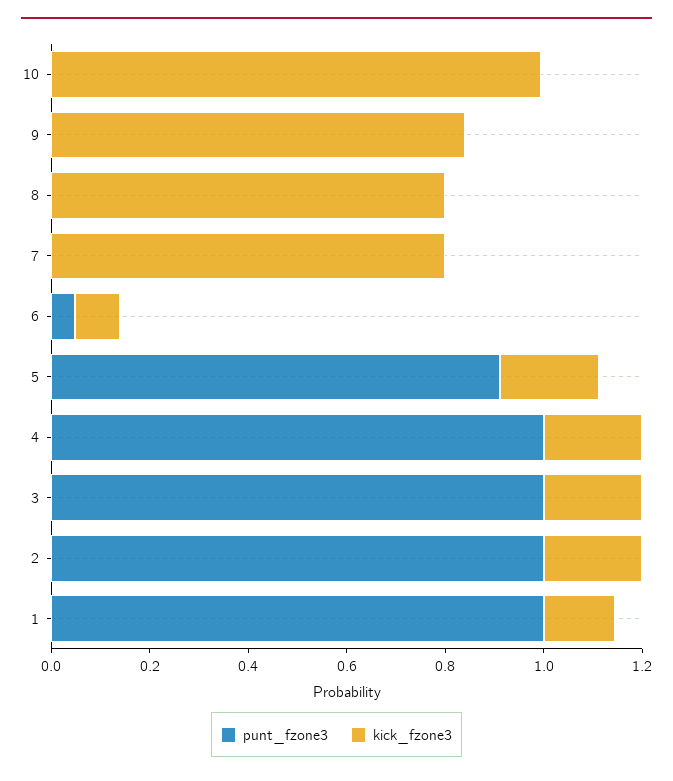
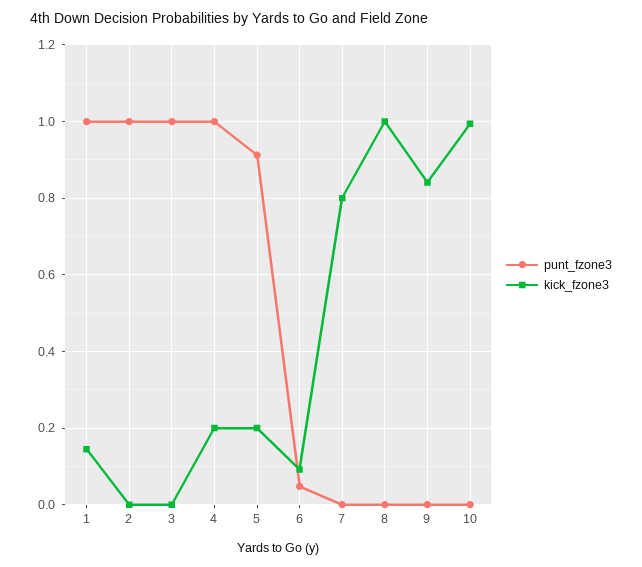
  {
    "punt_fzone3": {
      "10": 0,
      "9": 0,
      "8": 0,
      "7": 0,
      "6": 0.04,
      "5": 0.92,
      "4": 1,
      "3": 1,
      "2": 1,
      "1": 1
    },
    "kick_fzone3": {
      "10": 1,
      "9": 0.84,
-     "8": 0.8,
+     "8": 1,
      "7": 0.8,
      "6": 0.1,
      "5": 0.2,
      "4": 0.2,
-     "3": 0.2,
+     "3": 0,
-     "2": 0.2,
+     "2": 0,
      "1": 0.14
    }
  }

